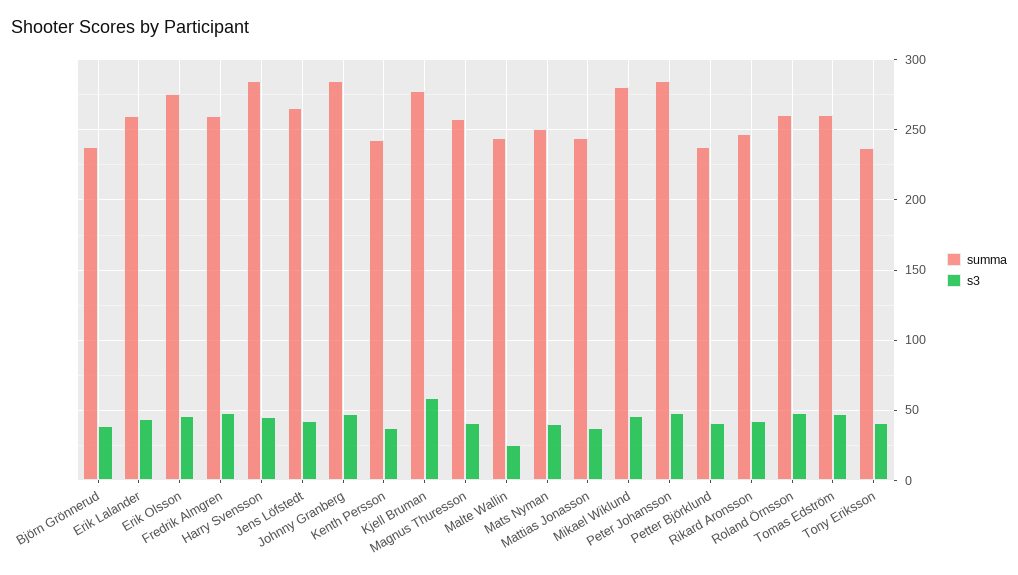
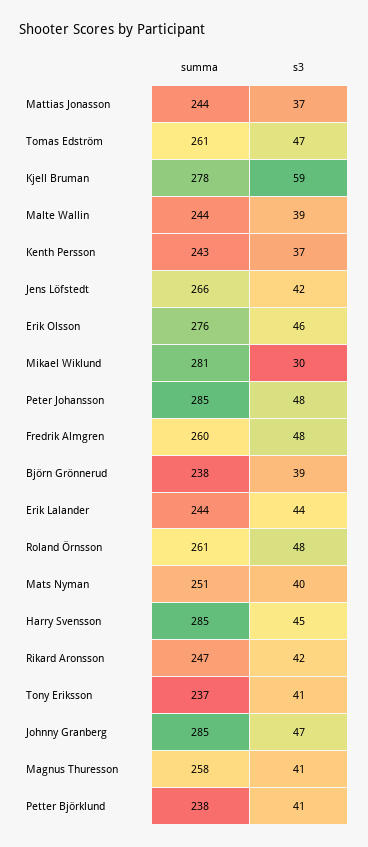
  {
    "summa": {
      "Björn Grönnerud": 238,
-     "Erik Lalander": 260,
+     "Erik Lalander": 244,
      "Erik Olsson": 276,
      "Fredrik Almgren": 260,
      "Harry Svensson": 285,
      "Jens Löfstedt": 266,
      "Johnny Granberg": 285,
      "Kenth Persson": 243,
      "Kjell Bruman": 278,
      "Magnus Thuresson": 258,
      "Malte Wallin": 244,
      "Mats Nyman": 251,
      "Mattias Jonasson": 244,
      "Mikael Wiklund": 281,
      "Peter Johansson": 285,
      "Petter Björklund": 238,
      "Rikard Aronsson": 247,
      "Roland Örnsson": 261,
      "Tomas Edström": 261,
      "Tony Eriksson": 237
    },
    "s3": {
      "Björn Grönnerud": 39,
      "Erik Lalander": 44,
      "Erik Olsson": 46,
      "Fredrik Almgren": 48,
      "Harry Svensson": 45,
      "Jens Löfstedt": 42,
      "Johnny Granberg": 47,
      "Kenth Persson": 37,
      "Kjell Bruman": 59,
      "Magnus Thuresson": 41,
-     "Malte Wallin": 25,
+     "Malte Wallin": 39,
      "Mats Nyman": 40,
      "Mattias Jonasson": 37,
-     "Mikael Wiklund": 45,
+     "Mikael Wiklund": 30,
      "Peter Johansson": 48,
      "Petter Björklund": 41,
      "Rikard Aronsson": 42,
      "Roland Örnsson": 48,
      "Tomas Edström": 47,
      "Tony Eriksson": 41
    }
  }

